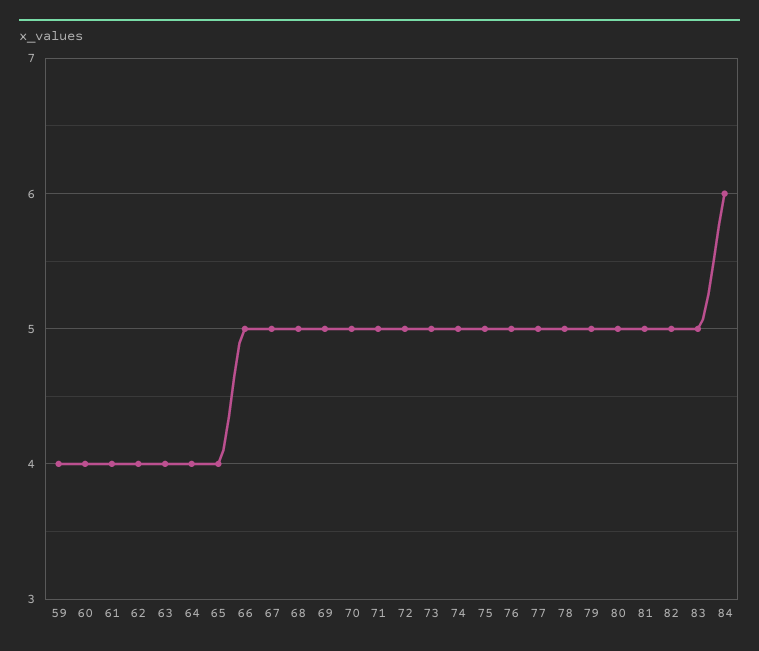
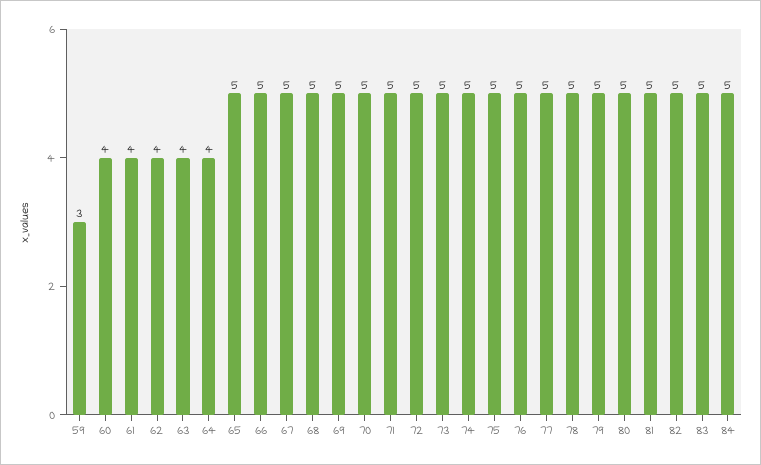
  {
-   "59": 4,
+   "59": 3,
    "60": 4,
    "61": 4,
    "62": 4,
    "63": 4,
    "64": 4,
-   "65": 4,
+   "65": 5,
    "66": 5,
    "67": 5,
    "68": 5,
    "69": 5,
    "70": 5,
    "71": 5,
    "72": 5,
    "73": 5,
    "74": 5,
    "75": 5,
    "76": 5,
    "77": 5,
    "78": 5,
    "79": 5,
    "80": 5,
    "81": 5,
    "82": 5,
    "83": 5,
-   "84": 6
+   "84": 5
  }

